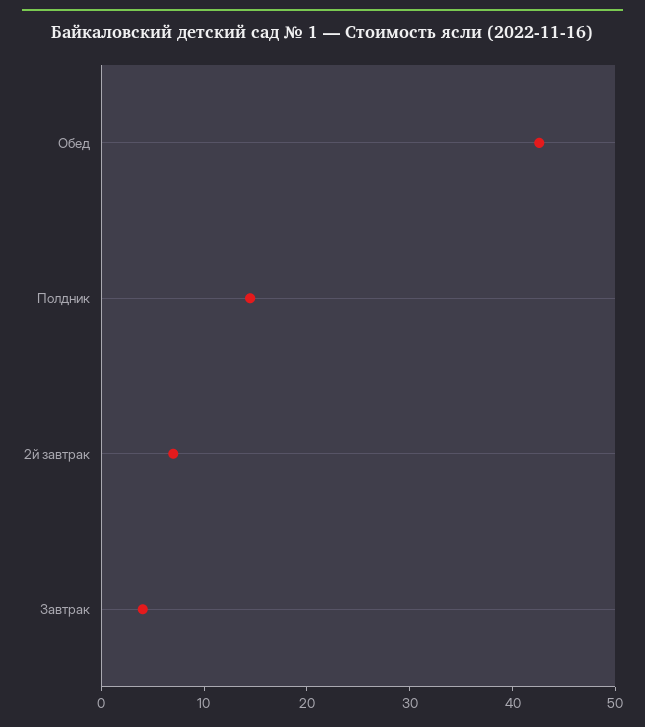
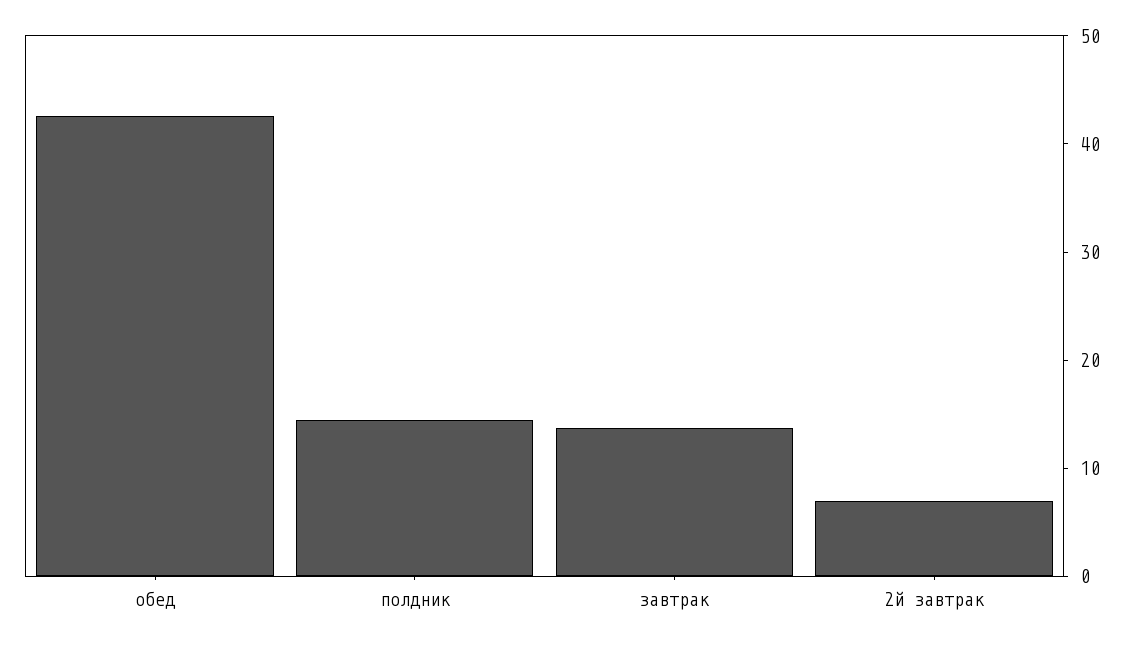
  {
    "Обед": 42,
    "Полдник": 14,
    "2й завтрак": 8,
-   "Завтрак": 4
+   "Завтрак": 14
  }

